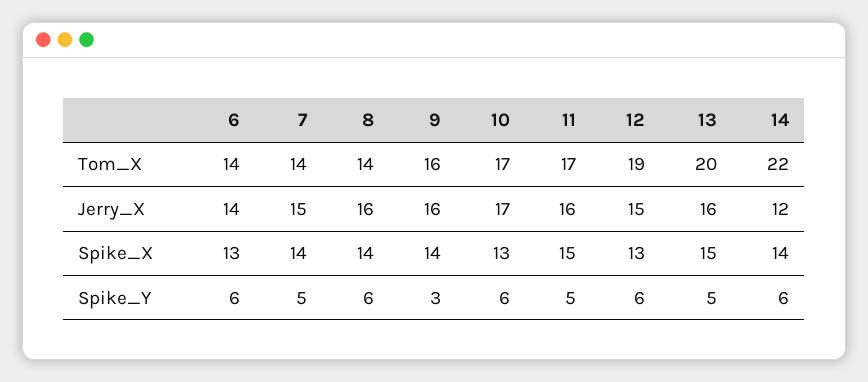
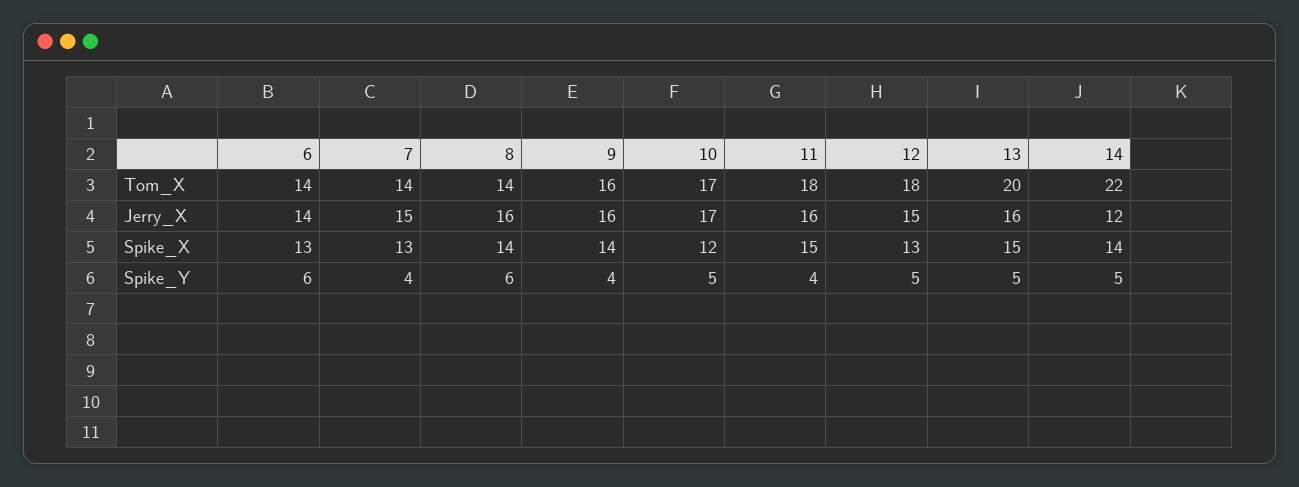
  {
    "6": {
      "Tom_X": 14,
      "Jerry_X": 14,
      "Spike_X": 13,
      "Spike_Y": 6
    },
    "7": {
      "Tom_X": 14,
      "Jerry_X": 15,
-     "Spike_X": 14,
+     "Spike_X": 13,
-     "Spike_Y": 5
+     "Spike_Y": 4
    },
    "8": {
      "Tom_X": 14,
      "Jerry_X": 16,
      "Spike_X": 14,
      "Spike_Y": 6
    },
    "9": {
      "Tom_X": 16,
      "Jerry_X": 16,
      "Spike_X": 14,
-     "Spike_Y": 3
+     "Spike_Y": 4
    },
    "10": {
      "Tom_X": 17,
      "Jerry_X": 17,
-     "Spike_X": 13,
+     "Spike_X": 12,
-     "Spike_Y": 6
+     "Spike_Y": 5
    },
    "11": {
-     "Tom_X": 17,
+     "Tom_X": 18,
      "Jerry_X": 16,
      "Spike_X": 15,
-     "Spike_Y": 5
+     "Spike_Y": 4
    },
    "12": {
-     "Tom_X": 19,
+     "Tom_X": 18,
      "Jerry_X": 15,
      "Spike_X": 13,
-     "Spike_Y": 6
+     "Spike_Y": 5
    },
    "13": {
      "Tom_X": 20,
      "Jerry_X": 16,
      "Spike_X": 15,
      "Spike_Y": 5
    },
    "14": {
      "Tom_X": 22,
      "Jerry_X": 12,
      "Spike_X": 14,
-     "Spike_Y": 6
+     "Spike_Y": 5
    }
  }

